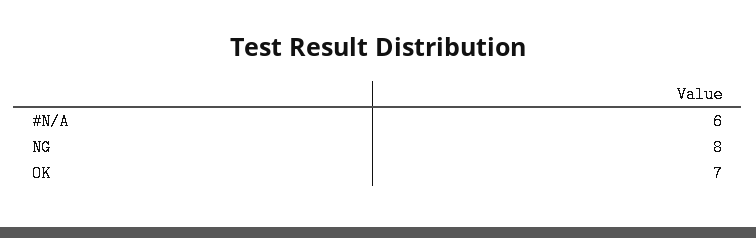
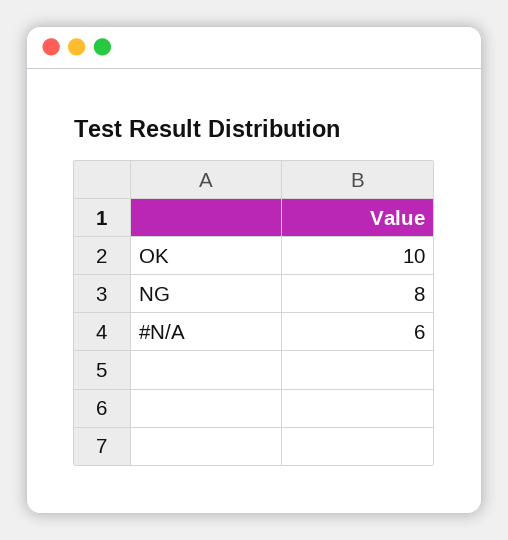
  {
    "#N/A": 6,
    "NG": 8,
-   "OK": 7
+   "OK": 10
  }

